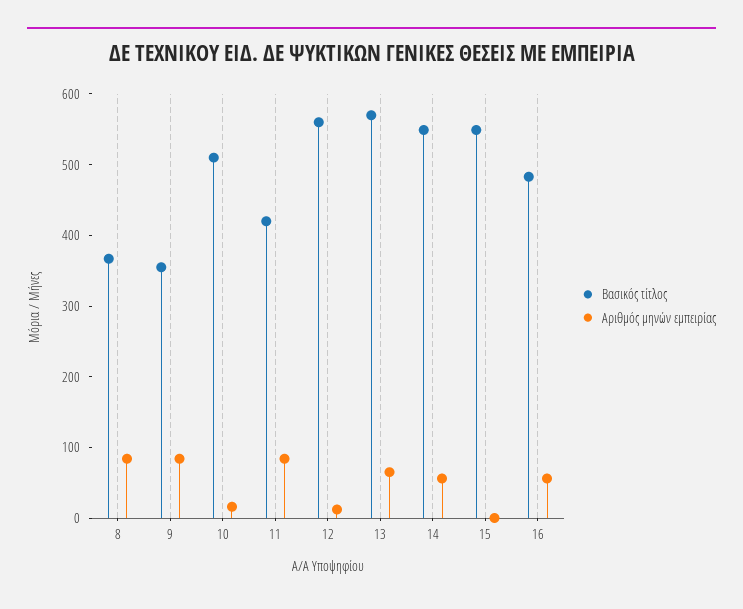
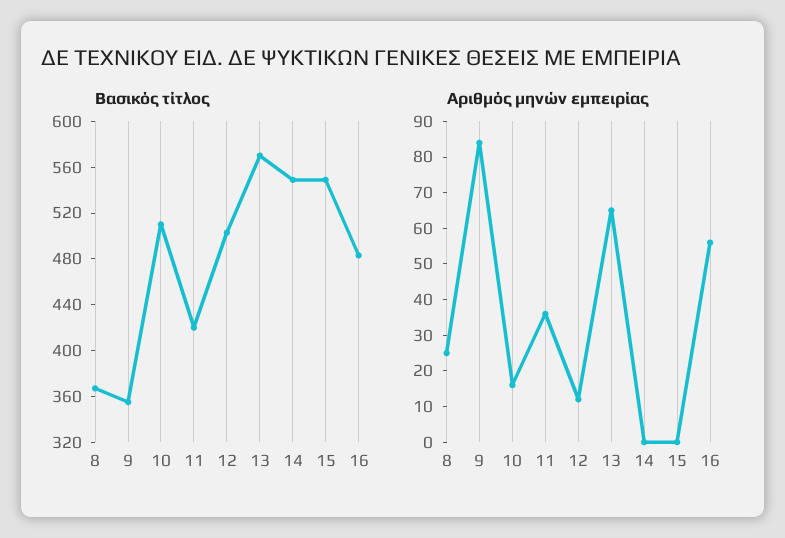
  {
    "Βασικός τίτλος": {
      "8": 370,
      "9": 360,
      "10": 510,
      "11": 420,
-     "12": 560,
+     "12": 500,
      "13": 570,
      "14": 550,
      "15": 550,
      "16": 480
    },
    "Αριθμός μηνών εμπειρίας": {
-     "8": 80,
+     "8": 25,
      "9": 85,
      "10": 15,
-     "11": 80,
+     "11": 35,
      "12": 10,
      "13": 65,
-     "14": 60,
+     "14": 0,
      "15": 0,
      "16": 55
    }
  }

